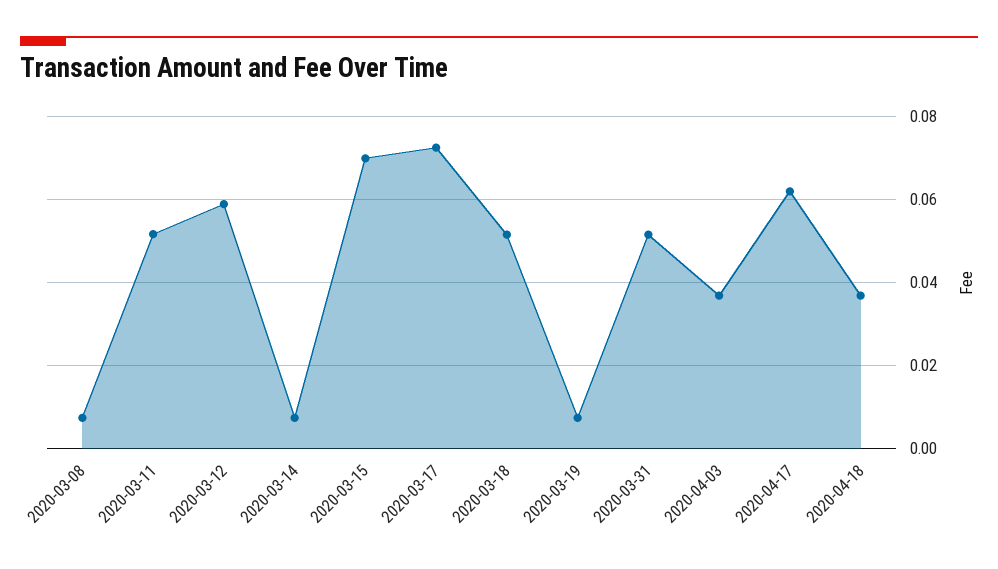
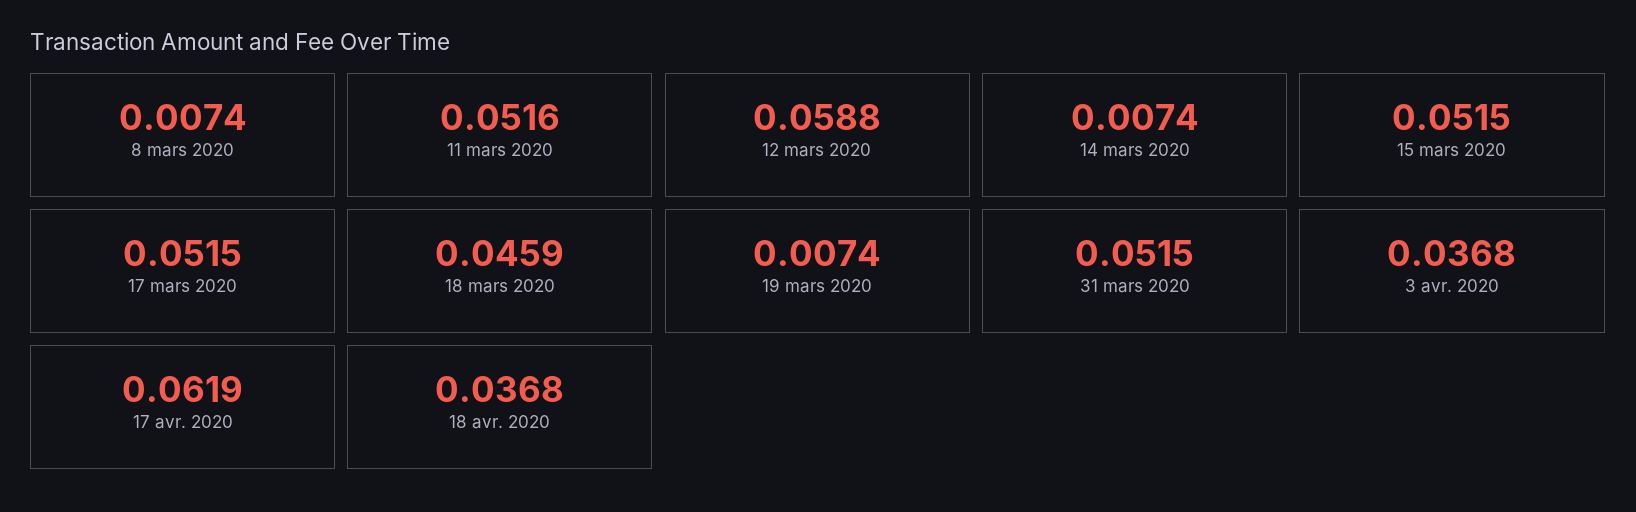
  {
    "2020-03-08": 0.0074,
    "2020-03-11": 0.0516,
    "2020-03-12": 0.0588,
    "2020-03-14": 0.0074,
-   "2020-03-15": 0.07,
+   "2020-03-15": 0.0515,
-   "2020-03-17": 0.072,
+   "2020-03-17": 0.0515,
-   "2020-03-18": 0.052,
+   "2020-03-18": 0.0459,
    "2020-03-19": 0.0074,
    "2020-03-31": 0.0515,
    "2020-04-03": 0.0368,
    "2020-04-17": 0.0619,
    "2020-04-18": 0.0368
  }

